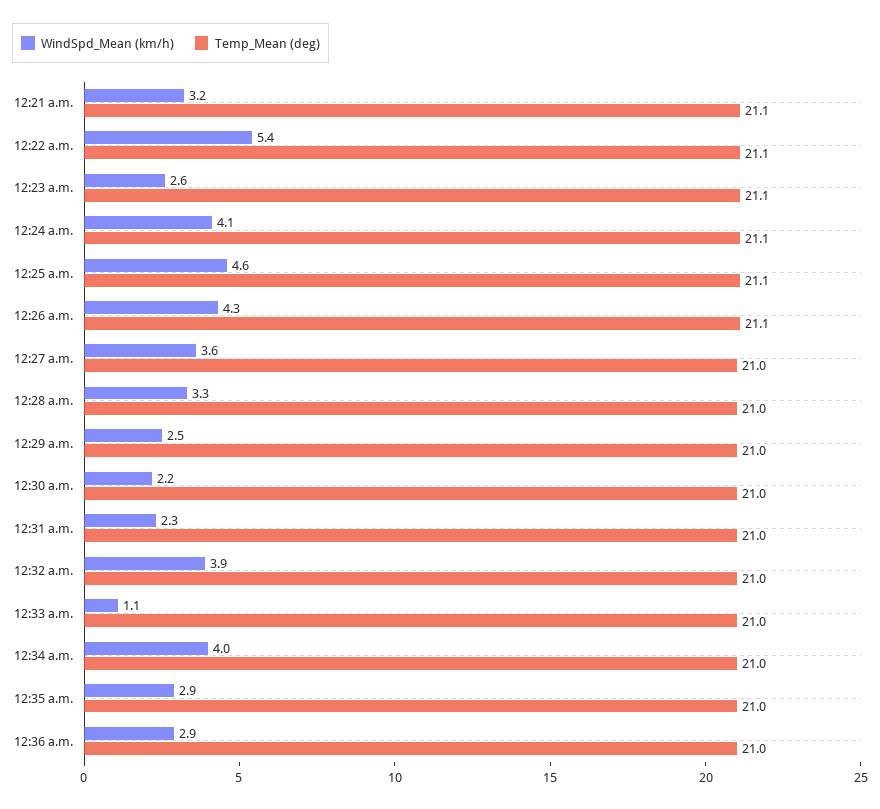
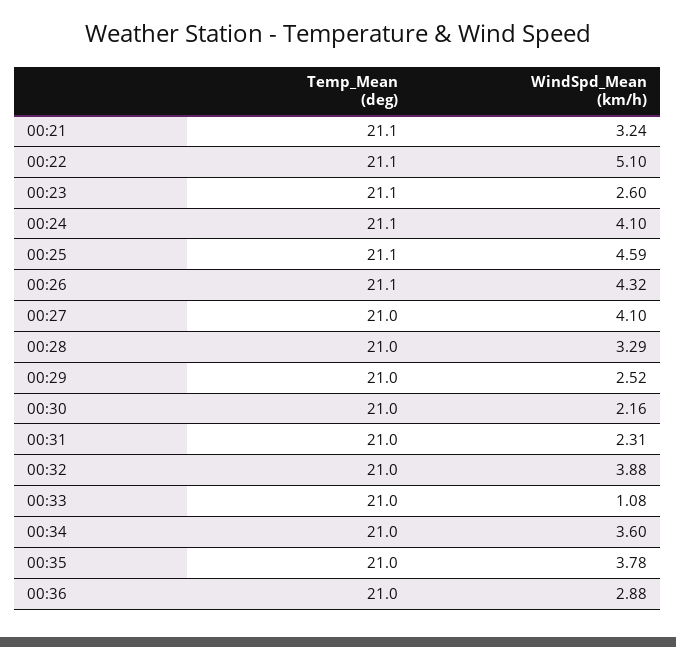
  {
    "WindSpd_Mean (km/h)": {
      "12:21 a.m.": 3.24,
-     "12:22 a.m.": 5.4,
+     "12:22 a.m.": 5.1,
      "12:23 a.m.": 2.6,
      "12:24 a.m.": 4.1,
      "12:25 a.m.": 4.59,
      "12:26 a.m.": 4.32,
-     "12:27 a.m.": 3.6,
+     "12:27 a.m.": 4.1,
      "12:28 a.m.": 3.29,
      "12:29 a.m.": 2.52,
      "12:30 a.m.": 2.16,
      "12:31 a.m.": 2.31,
      "12:32 a.m.": 3.88,
      "12:33 a.m.": 1.08,
-     "12:34 a.m.": 4,
+     "12:34 a.m.": 3.6,
-     "12:35 a.m.": 2.9,
+     "12:35 a.m.": 3.78,
      "12:36 a.m.": 2.88
    },
    "Temp_Mean (deg)": {
      "12:21 a.m.": 21.1,
      "12:22 a.m.": 21.1,
      "12:23 a.m.": 21.1,
      "12:24 a.m.": 21.1,
      "12:25 a.m.": 21.1,
      "12:26 a.m.": 21.1,
      "12:27 a.m.": 21,
      "12:28 a.m.": 21,
      "12:29 a.m.": 21,
      "12:30 a.m.": 21,
      "12:31 a.m.": 21,
      "12:32 a.m.": 21,
      "12:33 a.m.": 21,
      "12:34 a.m.": 21,
      "12:35 a.m.": 21,
      "12:36 a.m.": 21
    }
  }

